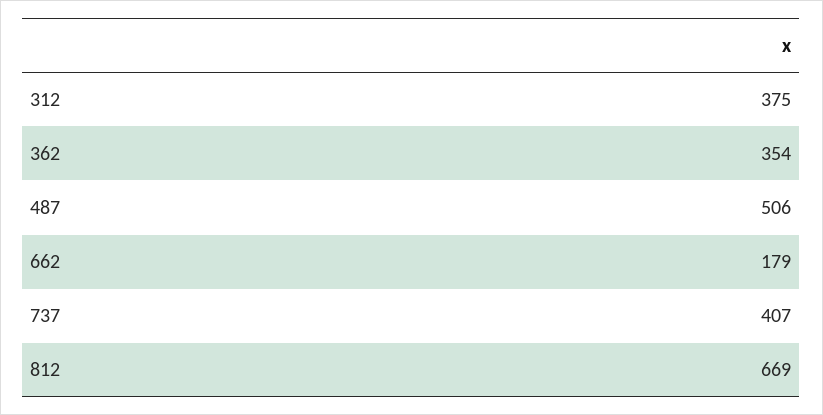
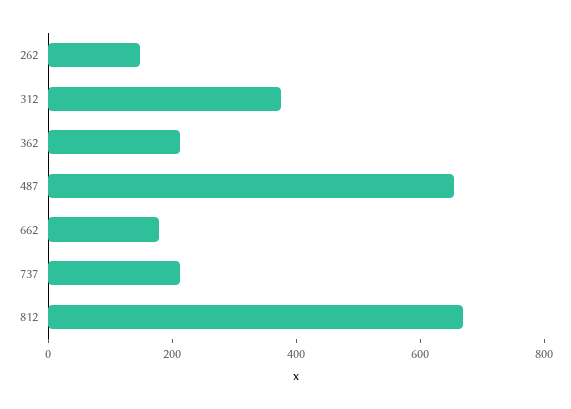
  {
    "312": 375,
-   "362": 354,
+   "362": 200,
-   "487": 506,
+   "487": 650,
    "662": 179,
-   "737": 407,
+   "737": 200,
-   "812": 669
+   "812": 669,
+   "262": 150
  }

